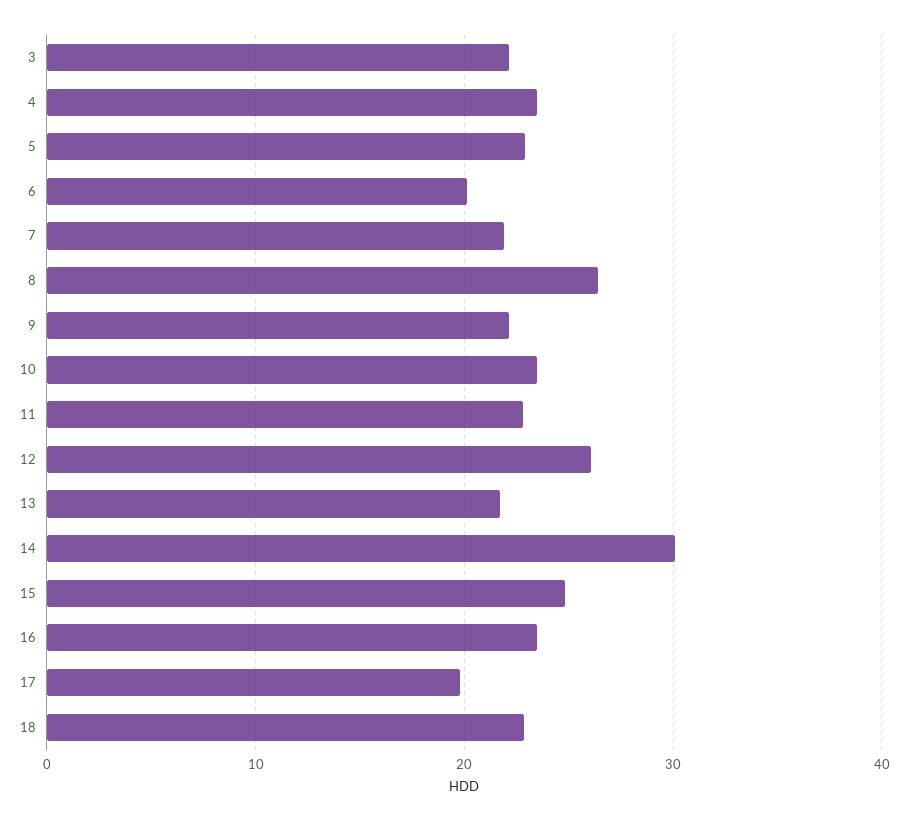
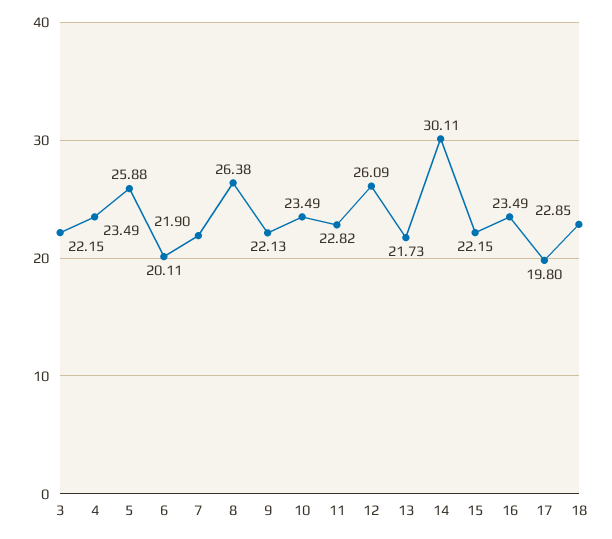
  {
    "3": 22.15,
    "4": 23.49,
-   "5": 23,
+   "5": 25.88,
    "6": 20.11,
    "7": 21.9,
    "8": 26.38,
    "9": 22.13,
    "10": 23.49,
    "11": 22.82,
    "12": 26.09,
    "13": 21.73,
    "14": 30.11,
-   "15": 25,
+   "15": 22.15,
    "16": 23.49,
    "17": 19.8,
    "18": 22.85
  }

